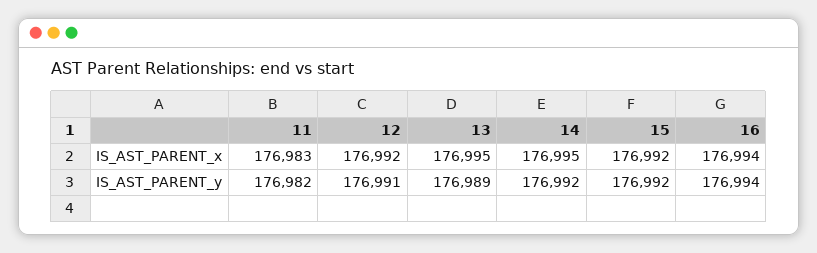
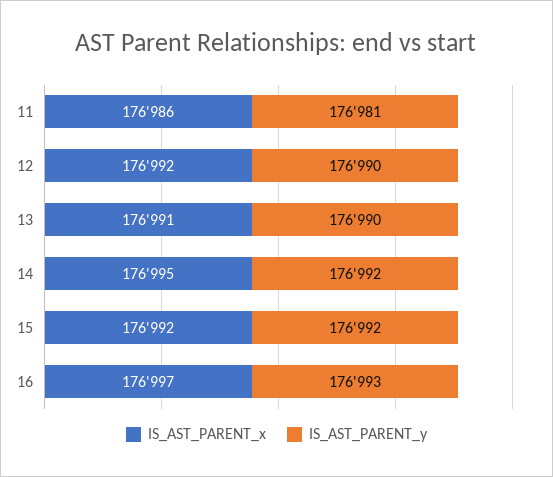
  {
    "IS_AST_PARENT_x": {
-     "11": 176983,
+     "11": 176986,
      "12": 176992,
-     "13": 176995,
+     "13": 176991,
      "14": 176995,
      "15": 176992,
-     "16": 176994
+     "16": 176997
    },
    "IS_AST_PARENT_y": {
-     "11": 176982,
+     "11": 176981,
-     "12": 176991,
+     "12": 176990,
-     "13": 176989,
+     "13": 176990,
      "14": 176992,
      "15": 176992,
-     "16": 176994
+     "16": 176993
    }
  }

